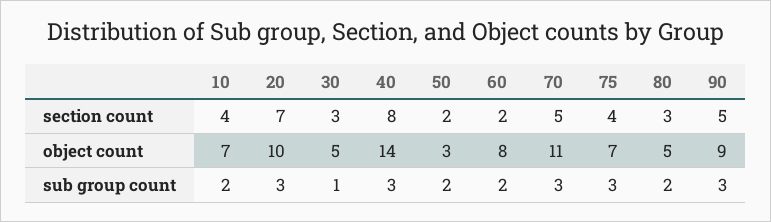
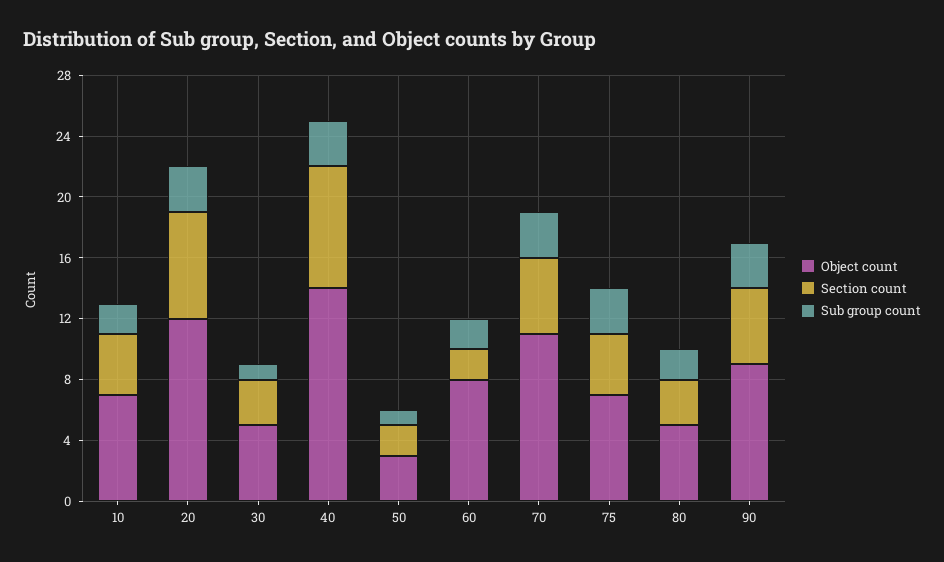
  {
    "section count": {
      "10": 4,
      "20": 7,
      "30": 3,
      "40": 8,
      "50": 2,
      "60": 2,
      "70": 5,
      "75": 4,
      "80": 3,
      "90": 5
    },
    "object count": {
      "10": 7,
-     "20": 10,
+     "20": 12,
      "30": 5,
      "40": 14,
      "50": 3,
      "60": 8,
      "70": 11,
      "75": 7,
      "80": 5,
      "90": 9
    },
    "sub group count": {
      "10": 2,
      "20": 3,
      "30": 1,
      "40": 3,
-     "50": 2,
+     "50": 1,
      "60": 2,
      "70": 3,
      "75": 3,
      "80": 2,
      "90": 3
    }
  }

